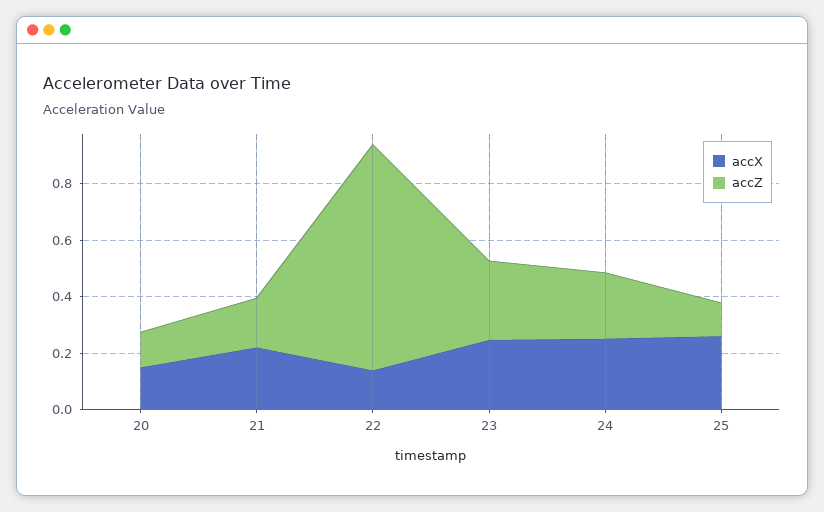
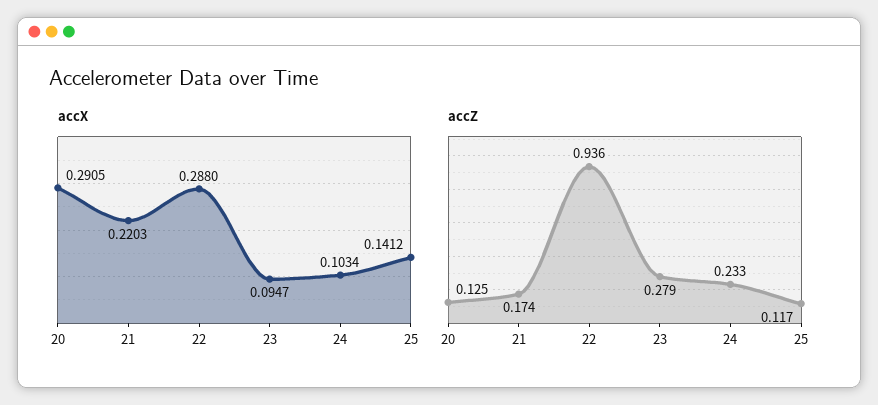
  {
    "accX": {
-     "20": 0.15,
+     "20": 0.2905,
      "21": 0.2203,
-     "22": 0.15,
+     "22": 0.288,
-     "23": 0.25,
+     "23": 0.0947,
-     "24": 0.25,
+     "24": 0.1034,
-     "25": 0.25
+     "25": 0.1412
    },
    "accZ": {
      "20": 0.125,
      "21": 0.174,
-     "22": 0.8,
+     "22": 0.936,
      "23": 0.279,
      "24": 0.233,
      "25": 0.117
    }
  }

